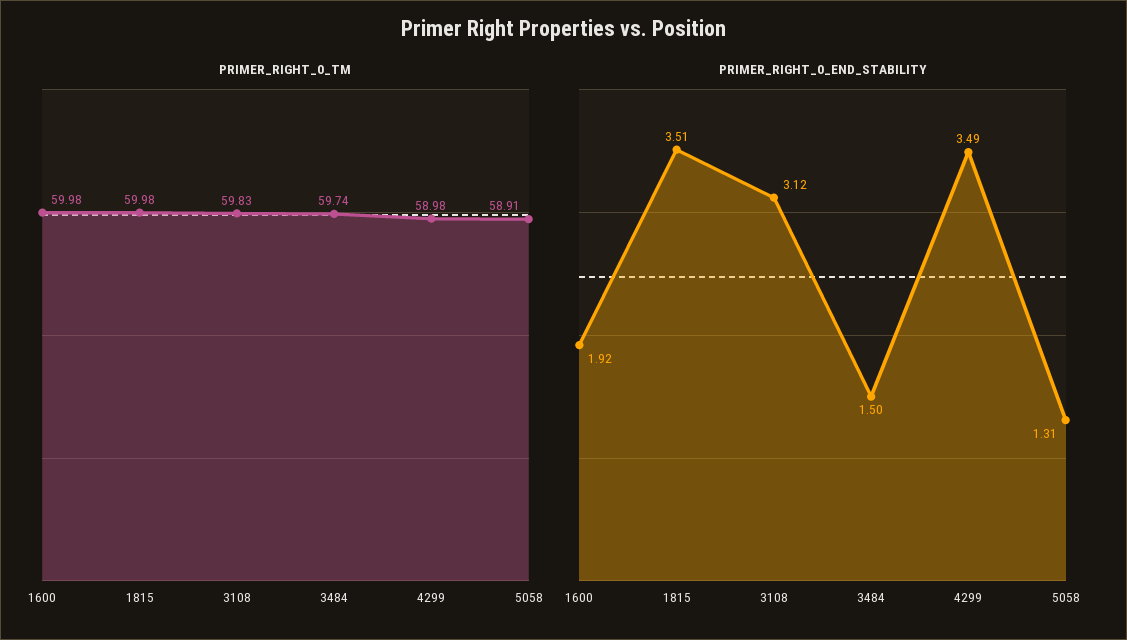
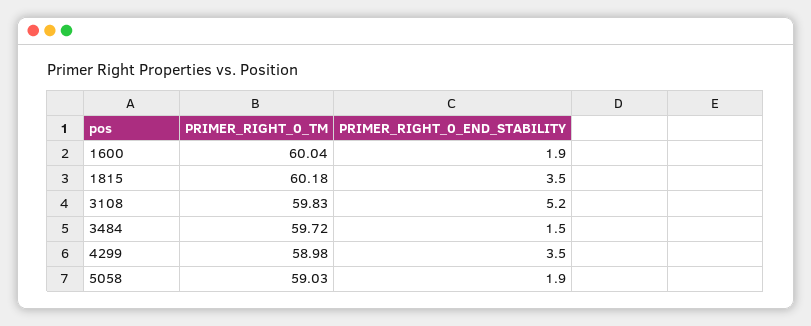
  {
    "PRIMER_RIGHT_0_TM": {
-     "1600": 59.98,
+     "1600": 60.04,
-     "1815": 59.98,
+     "1815": 60.18,
      "3108": 59.83,
-     "3484": 59.74,
+     "3484": 59.72,
      "4299": 58.98,
-     "5058": 58.91
+     "5058": 59.03
    },
    "PRIMER_RIGHT_0_END_STABILITY": {
      "1600": 1.92,
      "1815": 3.51,
-     "3108": 3.12,
+     "3108": 5.2,
      "3484": 1.5,
      "4299": 3.49,
-     "5058": 1.31
+     "5058": 1.9
    }
  }

